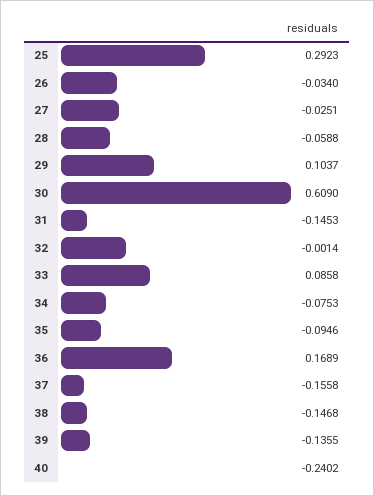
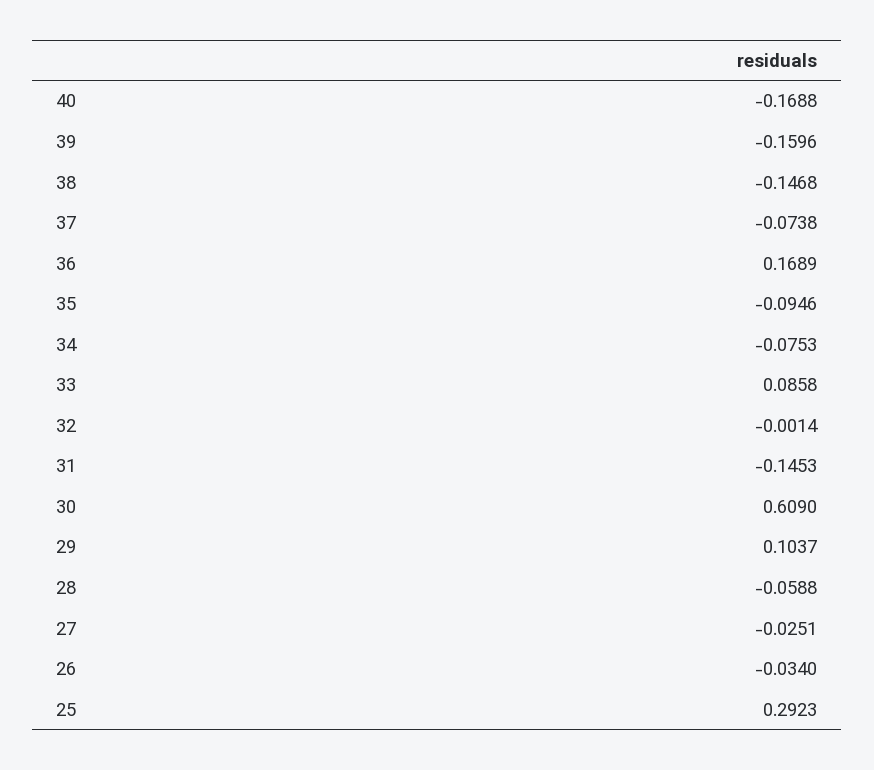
  {
    "25": 0.2923,
    "26": -0.034,
    "27": -0.0251,
    "28": -0.0588,
    "29": 0.1037,
    "30": 0.609,
    "31": -0.1453,
    "32": -0.0014,
    "33": 0.0858,
    "34": -0.0753,
    "35": -0.0946,
    "36": 0.1689,
-   "37": -0.1558,
+   "37": -0.0738,
    "38": -0.1468,
-   "39": -0.1355,
+   "39": -0.1596,
-   "40": -0.2402
+   "40": -0.1688
  }

